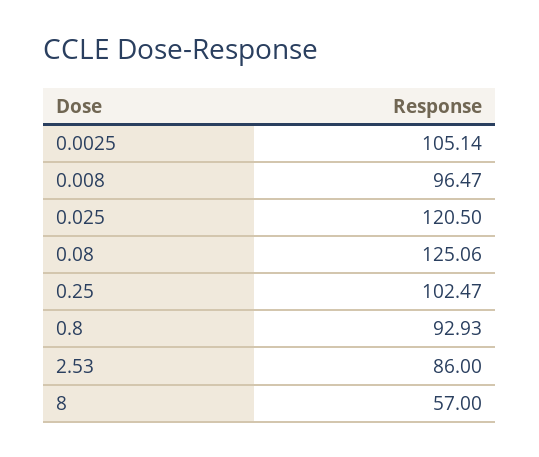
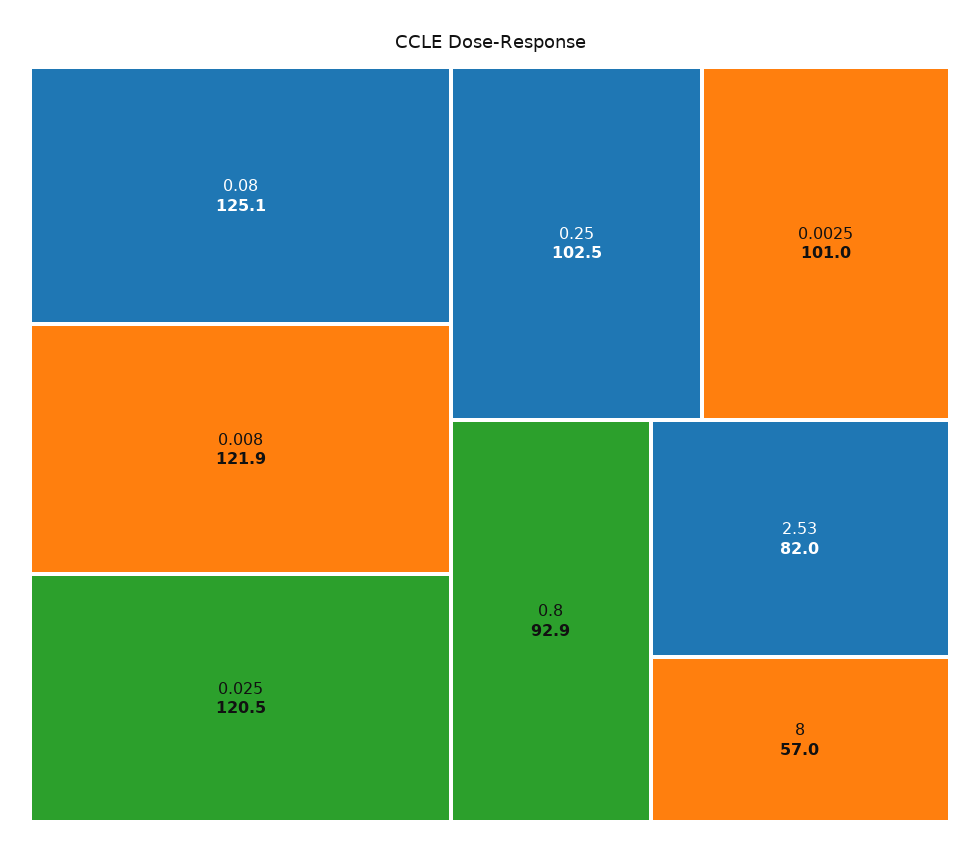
  {
-   "0.0025": 105.14,
+   "0.0025": 101,
-   "0.008": 96.47,
+   "0.008": 121.9,
    "0.025": 120.5,
    "0.08": 125.06,
    "0.25": 102.47,
    "0.8": 92.93,
-   "2.53": 86,
+   "2.53": 82,
    "8": 57
  }

